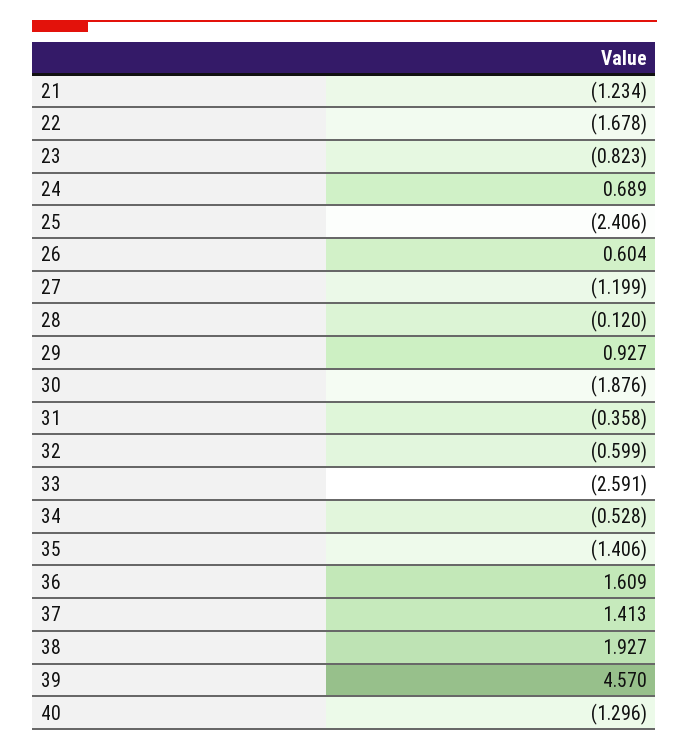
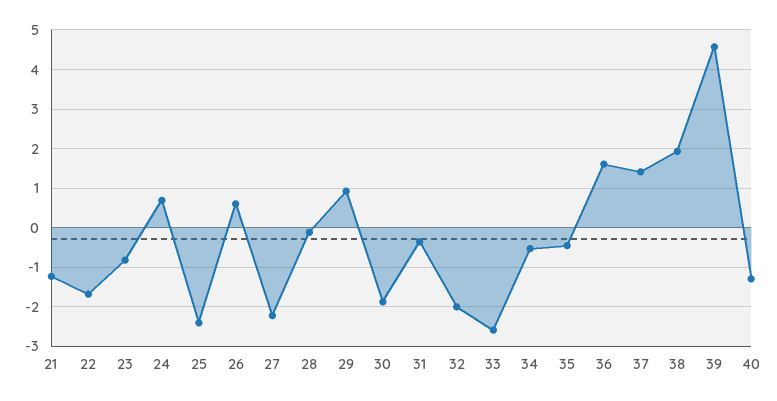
  {
    "21": -1.234,
    "22": -1.678,
    "23": -0.823,
    "24": 0.689,
    "25": -2.406,
    "26": 0.604,
-   "27": -1.199,
+   "27": -2.2,
    "28": -0.12,
    "29": 0.927,
    "30": -1.876,
    "31": -0.358,
-   "32": -0.599,
+   "32": -2,
    "33": -2.591,
    "34": -0.528,
-   "35": -1.406,
+   "35": -0.4,
    "36": 1.609,
    "37": 1.413,
    "38": 1.927,
    "39": 4.57,
    "40": -1.296
  }

